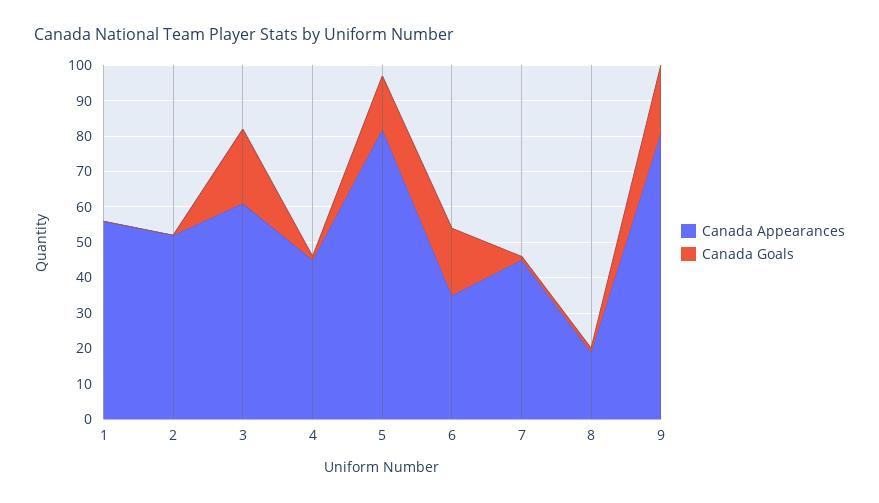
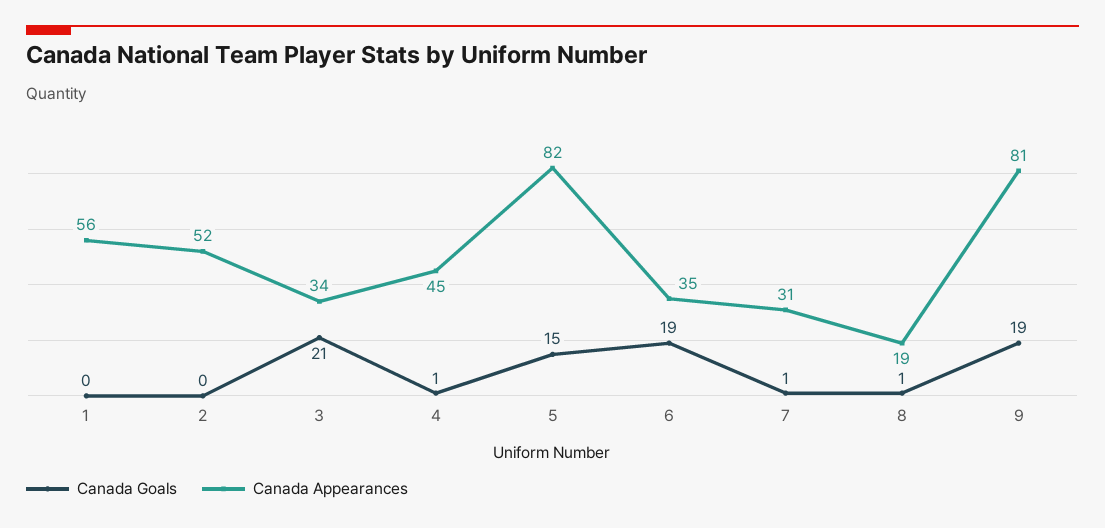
  {
    "Canada Appearances": {
      "1": 56,
      "2": 52,
-     "3": 60,
+     "3": 34,
      "4": 45,
      "5": 82,
      "6": 35,
-     "7": 45,
+     "7": 31,
      "8": 19,
      "9": 81
    },
    "Canada Goals": {
      "1": 0,
      "2": 0,
      "3": 21,
      "4": 1,
      "5": 15,
      "6": 19,
      "7": 1,
      "8": 1,
      "9": 19
    }
  }

